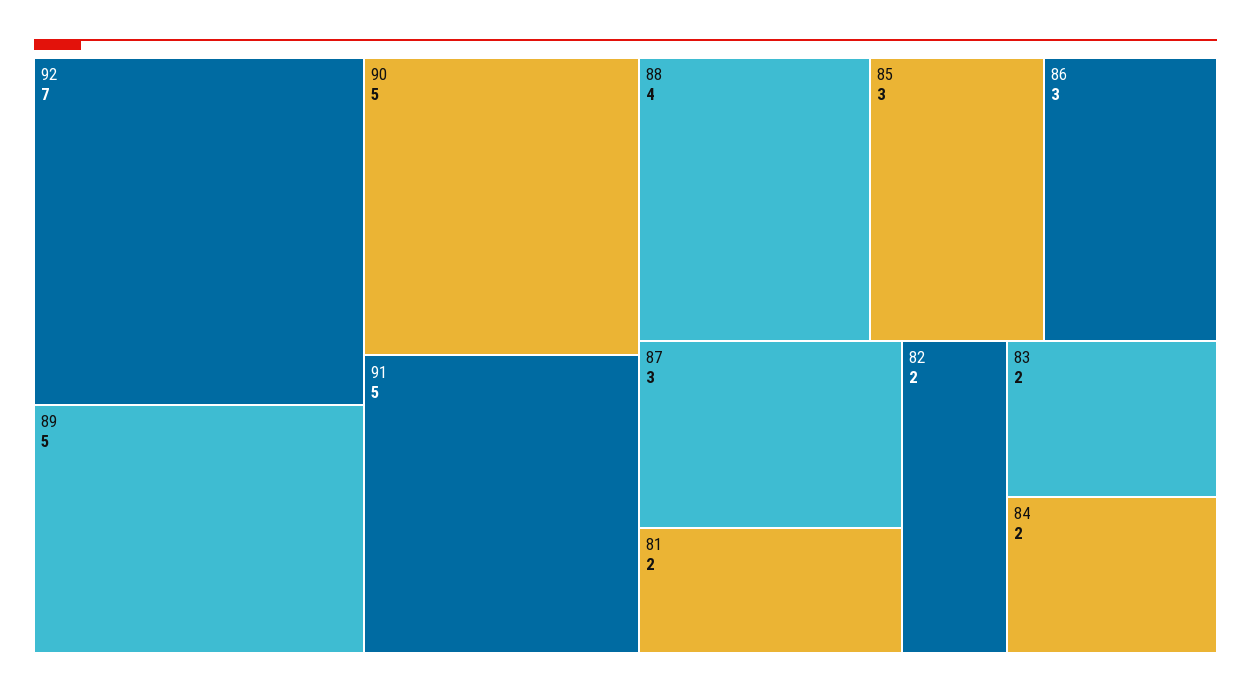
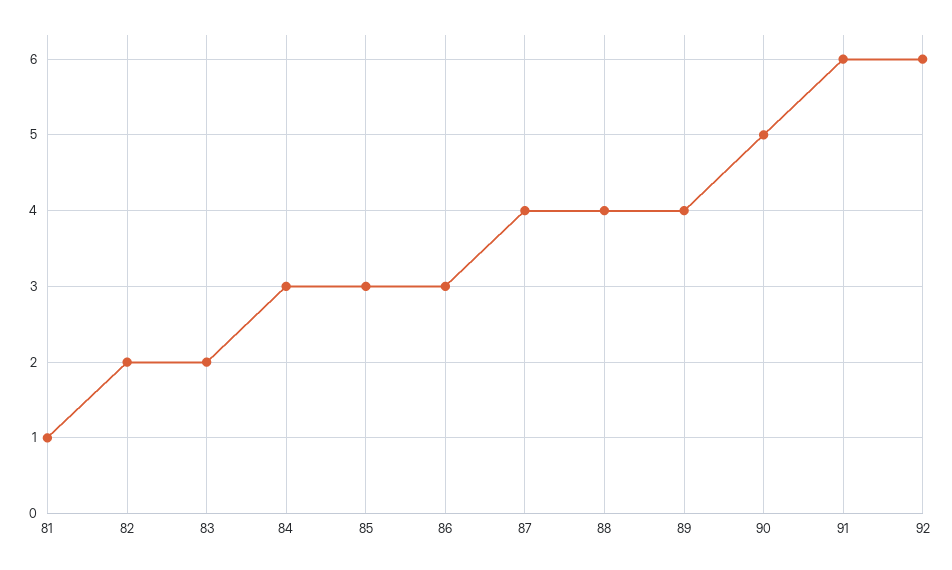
  {
-   "92": 7,
+   "92": 6,
-   "89": 5,
+   "89": 4,
    "90": 5,
-   "91": 5,
+   "91": 6,
    "88": 4,
    "85": 3,
    "86": 3,
-   "87": 3,
+   "87": 4,
-   "81": 2,
+   "81": 1,
    "82": 2,
    "83": 2,
-   "84": 2
+   "84": 3
  }

